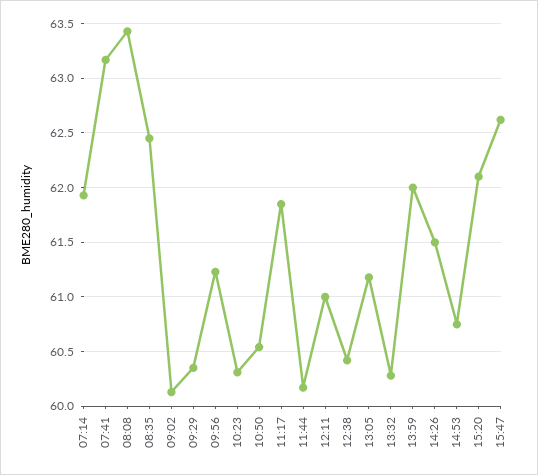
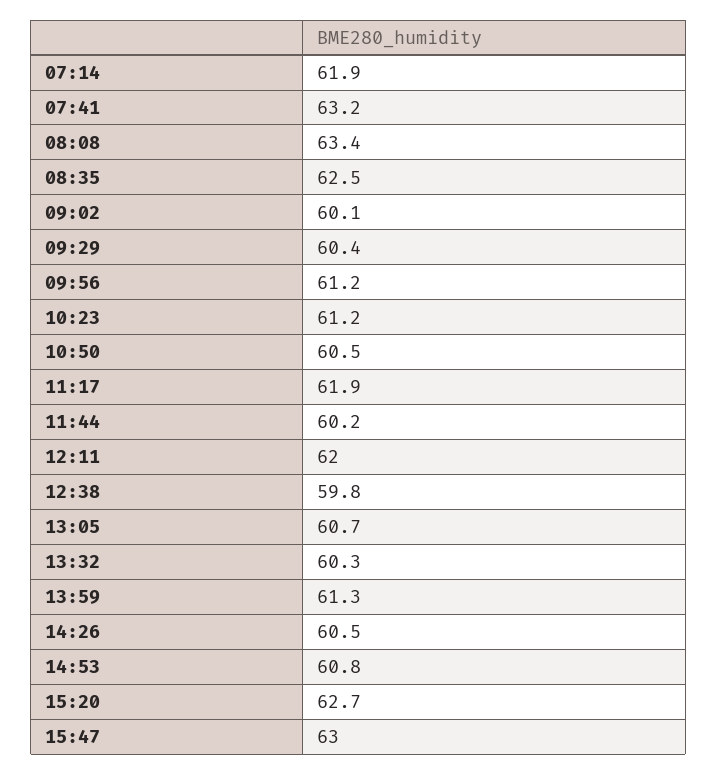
  {
    "07:14": 61.9,
    "07:41": 63.2,
    "08:08": 63.4,
    "08:35": 62.5,
    "09:02": 60.1,
    "09:29": 60.4,
    "09:56": 61.2,
-   "10:23": 60.3,
+   "10:23": 61.2,
    "10:50": 60.5,
    "11:17": 61.9,
    "11:44": 60.2,
-   "12:11": 61,
+   "12:11": 62,
-   "12:38": 60.4,
+   "12:38": 59.8,
-   "13:05": 61.2,
+   "13:05": 60.7,
    "13:32": 60.3,
-   "13:59": 62,
+   "13:59": 61.3,
-   "14:26": 61.5,
+   "14:26": 60.5,
    "14:53": 60.8,
-   "15:20": 62.1,
+   "15:20": 62.7,
-   "15:47": 62.6
+   "15:47": 63
  }

